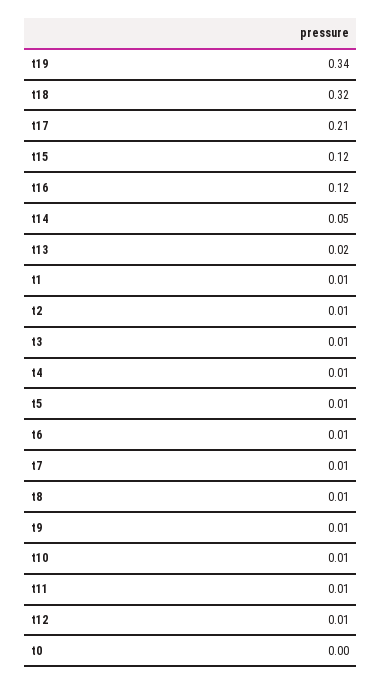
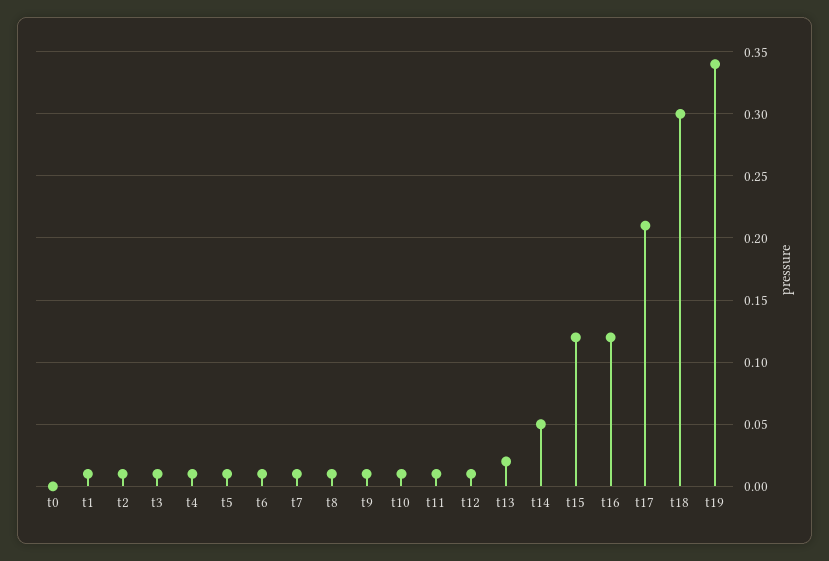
  {
    "t19": 0.34,
-   "t18": 0.32,
+   "t18": 0.3,
    "t17": 0.21,
    "t15": 0.12,
    "t16": 0.12,
    "t14": 0.05,
    "t13": 0.02,
    "t1": 0.01,
    "t2": 0.01,
    "t3": 0.01,
    "t4": 0.01,
    "t5": 0.01,
    "t6": 0.01,
    "t7": 0.01,
    "t8": 0.01,
    "t9": 0.01,
    "t10": 0.01,
    "t11": 0.01,
    "t12": 0.01,
    "t0": 0
  }

